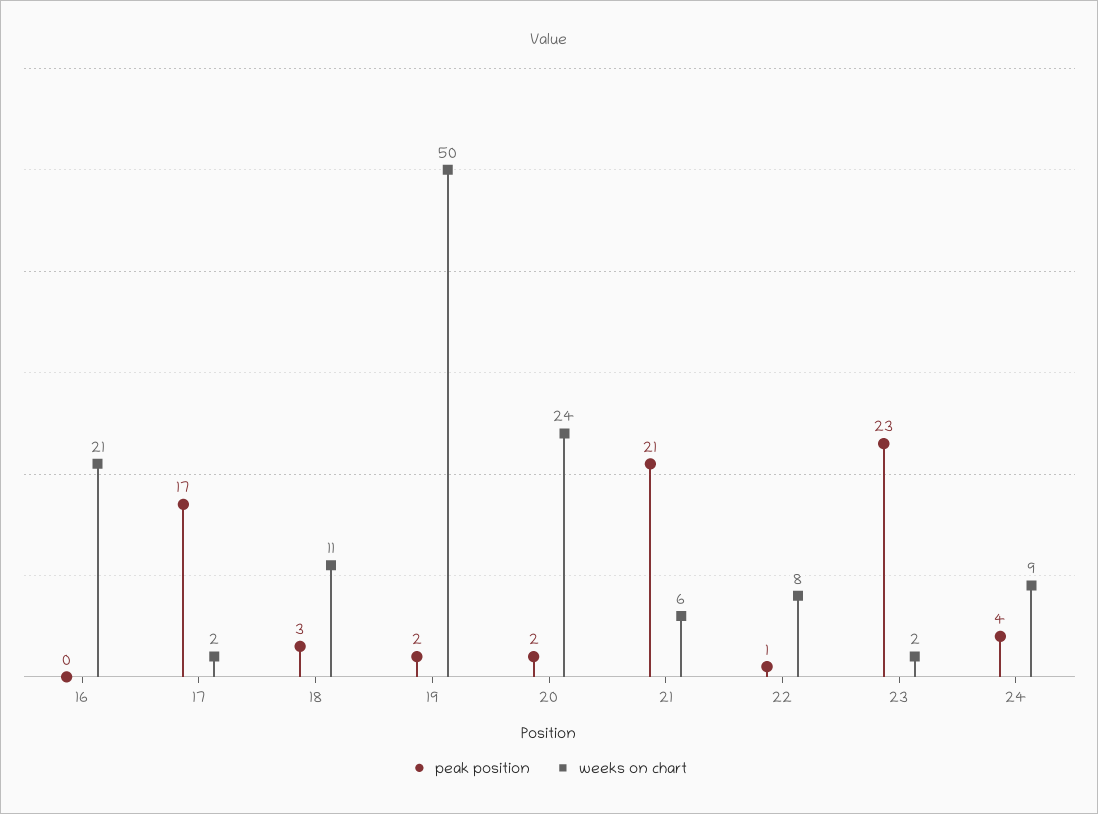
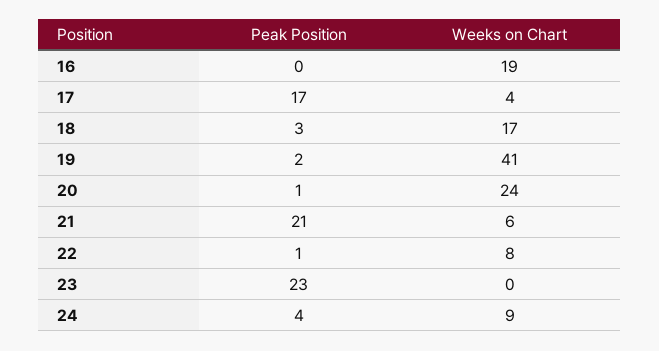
  {
    "peak position": {
      "16": 0,
      "17": 17,
      "18": 3,
      "19": 2,
-     "20": 2,
+     "20": 1,
      "21": 21,
      "22": 1,
      "23": 23,
      "24": 4
    },
    "weeks on chart": {
-     "16": 21,
+     "16": 19,
-     "17": 2,
+     "17": 4,
-     "18": 11,
+     "18": 17,
-     "19": 50,
+     "19": 41,
      "20": 24,
      "21": 6,
      "22": 8,
-     "23": 2,
+     "23": 0,
      "24": 9
    }
  }

